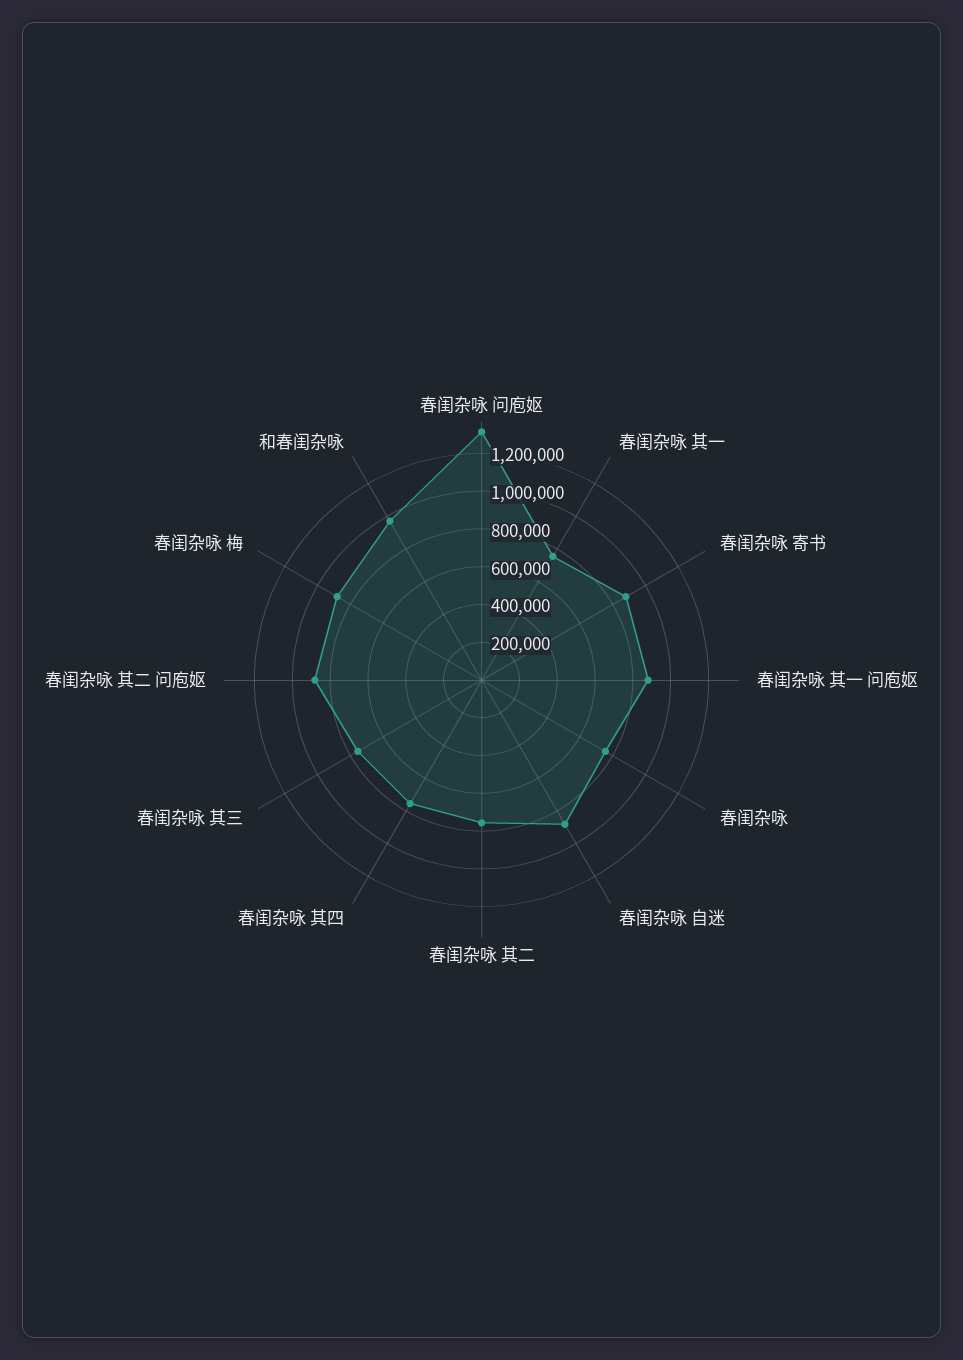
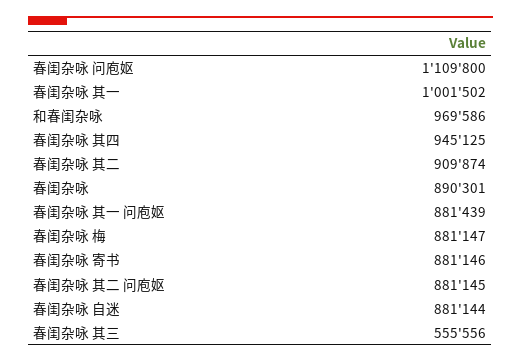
  {
-   "春闺杂咏 问庖妪": 1300000,
+   "春闺杂咏 问庖妪": 1109800,
-   "春闺杂咏 其一": 750000,
+   "春闺杂咏 其一": 1001502,
    "春闺杂咏 寄书": 881146,
    "春闺杂咏 其一 问庖妪": 881439,
-   "春闺杂咏": 750000,
+   "春闺杂咏": 890301,
    "春闺杂咏 自迷": 881144,
-   "春闺杂咏 其二": 750000,
+   "春闺杂咏 其二": 909874,
-   "春闺杂咏 其四": 750000,
+   "春闺杂咏 其四": 945125,
-   "春闺杂咏 其三": 750000,
+   "春闺杂咏 其三": 555556,
    "春闺杂咏 其二 问庖妪": 881145,
    "春闺杂咏 梅": 881147,
    "和春闺杂咏": 969586
  }

